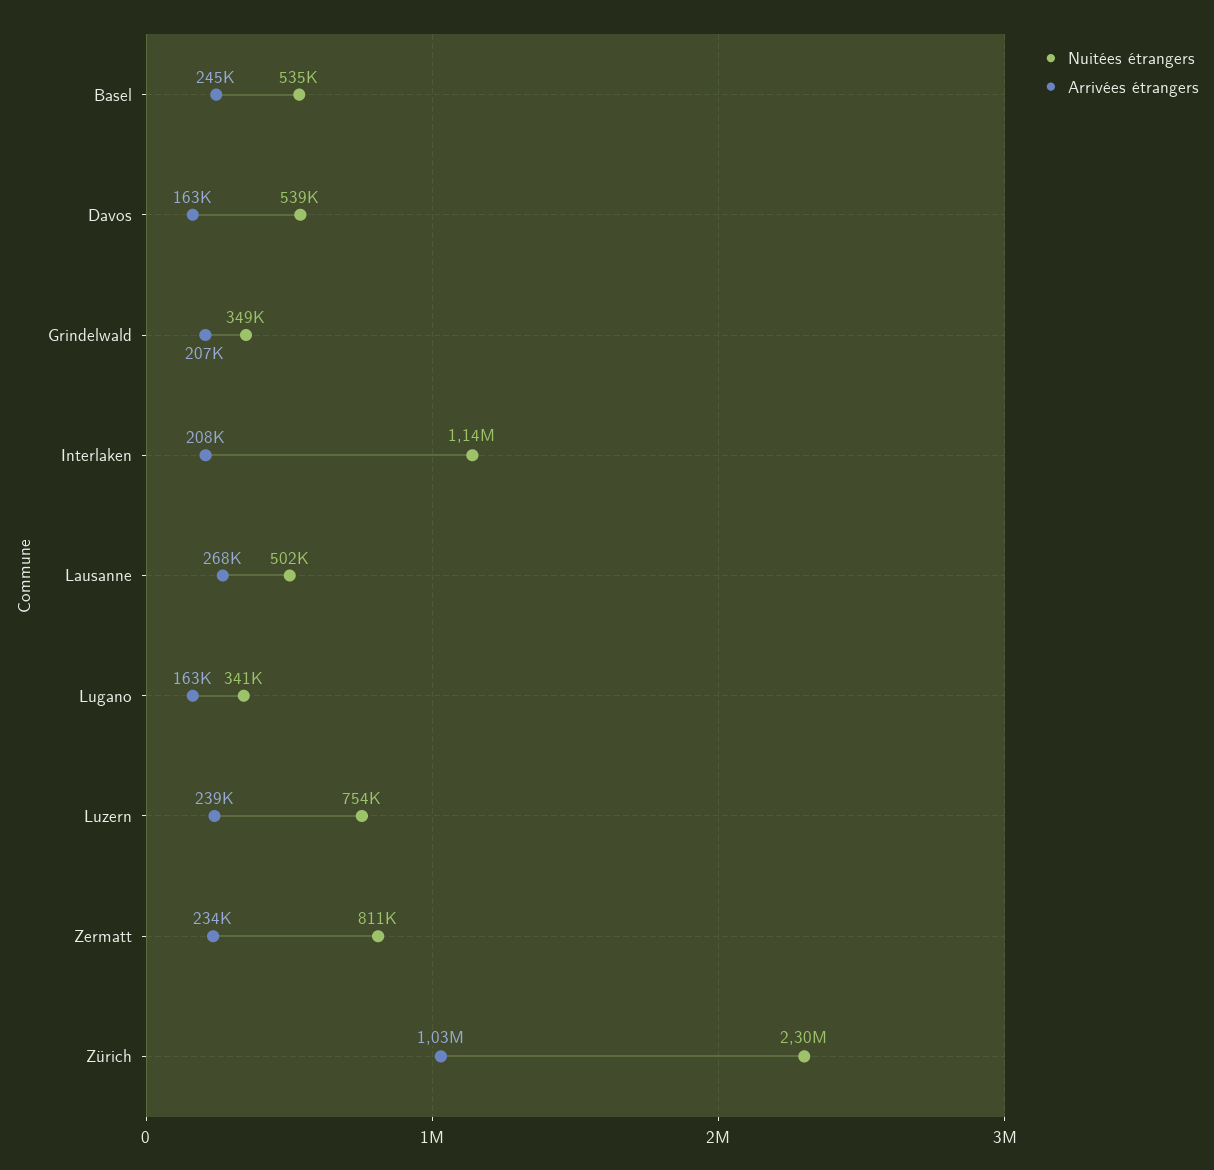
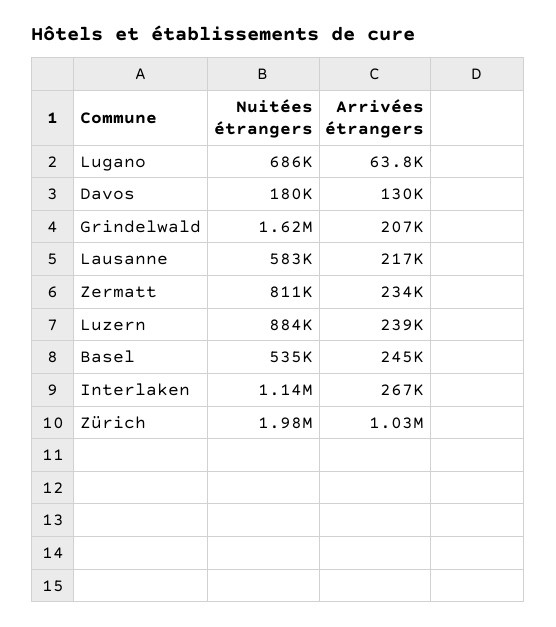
  {
    "Nuitées étrangers": {
      "Basel": 535000,
-     "Davos": 539000,
+     "Davos": 180000,
-     "Grindelwald": 349000,
+     "Grindelwald": 1620000,
      "Interlaken": 1140000,
-     "Lausanne": 502000,
+     "Lausanne": 583000,
-     "Lugano": 341000,
+     "Lugano": 686000,
-     "Luzern": 754000,
+     "Luzern": 884000,
      "Zermatt": 811000,
-     "Zürich": 2300000
+     "Zürich": 1980000
    },
    "Arrivées étrangers": {
      "Basel": 245000,
-     "Davos": 163000,
+     "Davos": 130000,
      "Grindelwald": 207000,
-     "Interlaken": 208000,
+     "Interlaken": 267000,
-     "Lausanne": 268000,
+     "Lausanne": 217000,
-     "Lugano": 163000,
+     "Lugano": 63800,
      "Luzern": 239000,
      "Zermatt": 234000,
      "Zürich": 1030000
    }
  }

